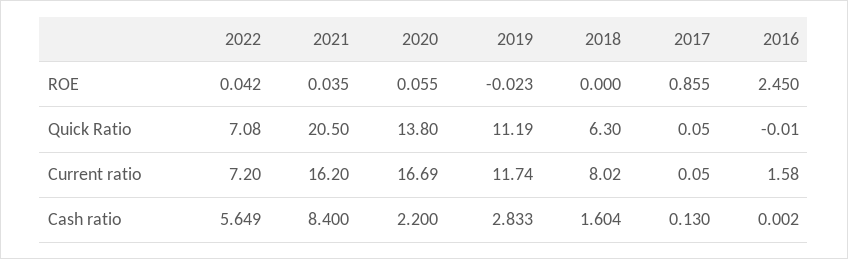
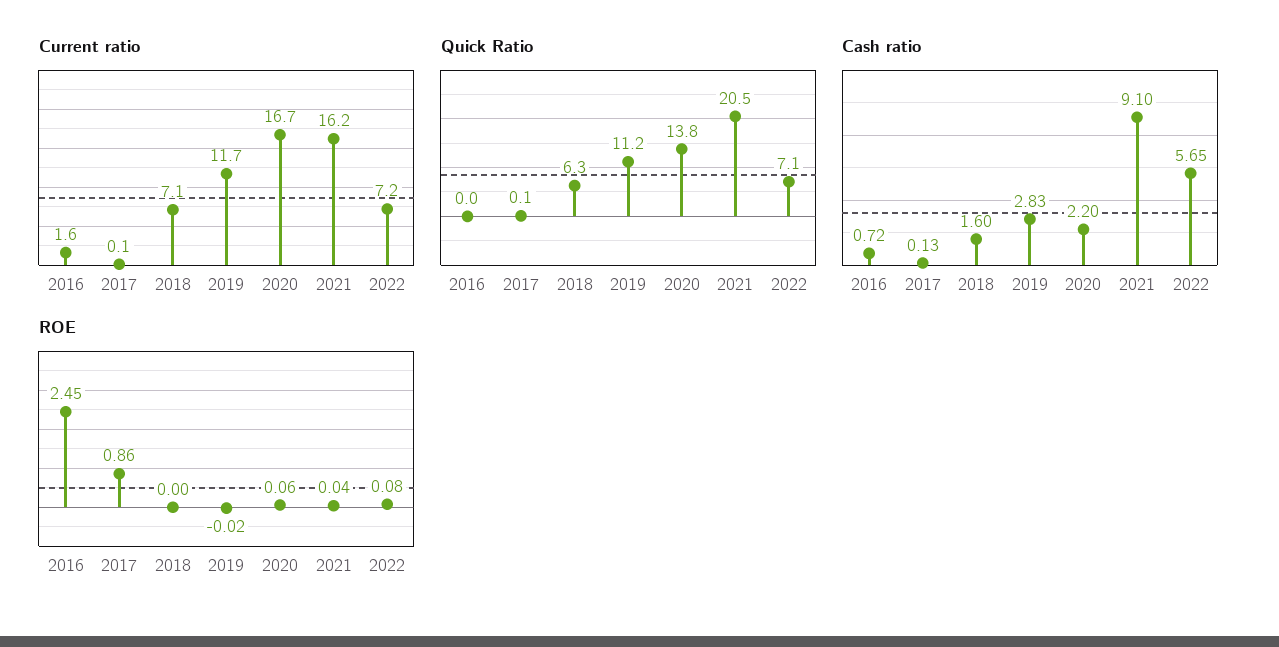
  {
    "ROE": {
-     "2022": 0.042,
+     "2022": 0.08,
      "2021": 0.035,
      "2020": 0.055,
      "2019": -0.023,
      "2018": 0,
      "2017": 0.855,
      "2016": 2.45
    },
    "Quick Ratio": {
      "2022": 7.08,
      "2021": 20.5,
      "2020": 13.8,
      "2019": 11.19,
      "2018": 6.3,
      "2017": 0.05,
      "2016": -0.01
    },
    "Current ratio": {
      "2022": 7.2,
      "2021": 16.2,
      "2020": 16.69,
      "2019": 11.74,
-     "2018": 8.02,
+     "2018": 7.1,
      "2017": 0.05,
      "2016": 1.58
    },
    "Cash ratio": {
      "2022": 5.649,
-     "2021": 8.4,
+     "2021": 9.1,
      "2020": 2.2,
      "2019": 2.833,
      "2018": 1.604,
      "2017": 0.13,
-     "2016": 0.002
+     "2016": 0.72
    }
  }

